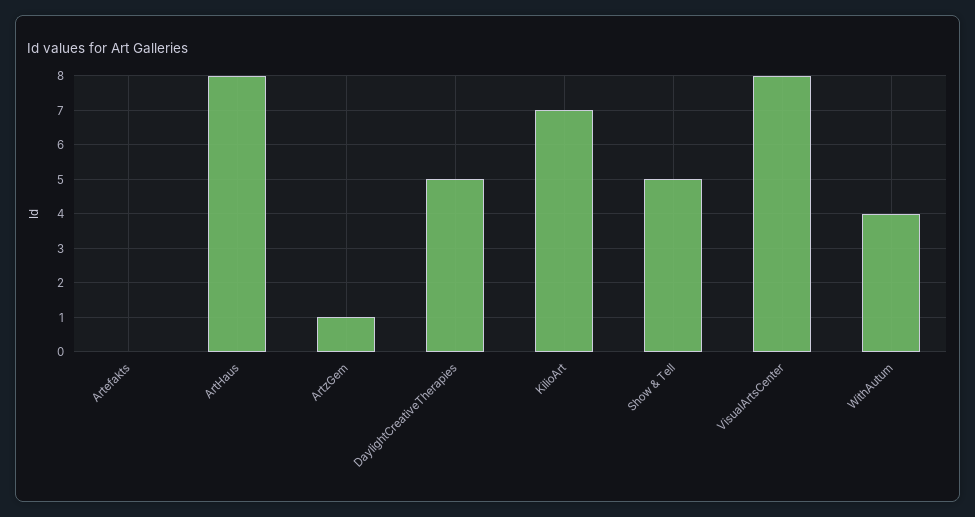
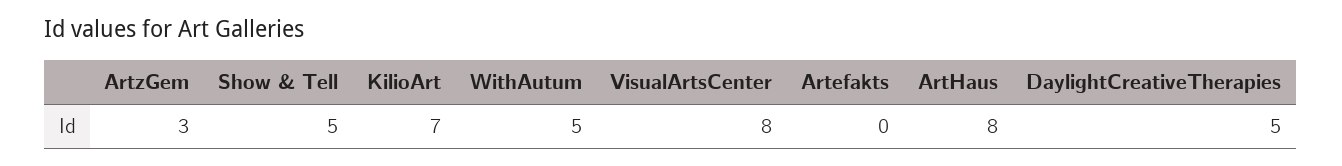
  {
    "Artefakts": 0,
    "ArtHaus": 8,
-   "ArtzGem": 1,
+   "ArtzGem": 3,
    "DaylightCreativeTherapies": 5,
    "KilioArt": 7,
    "Show & Tell": 5,
    "VisualArtsCenter": 8,
-   "WithAutum": 4
+   "WithAutum": 5
  }

